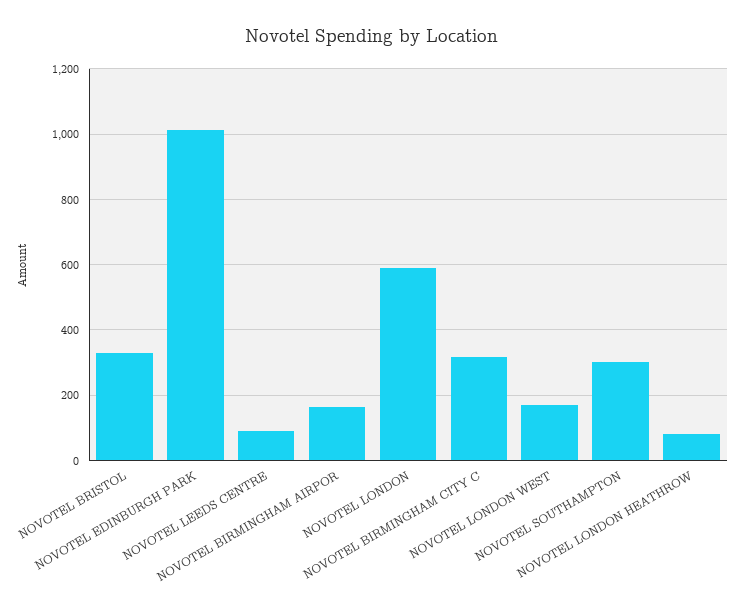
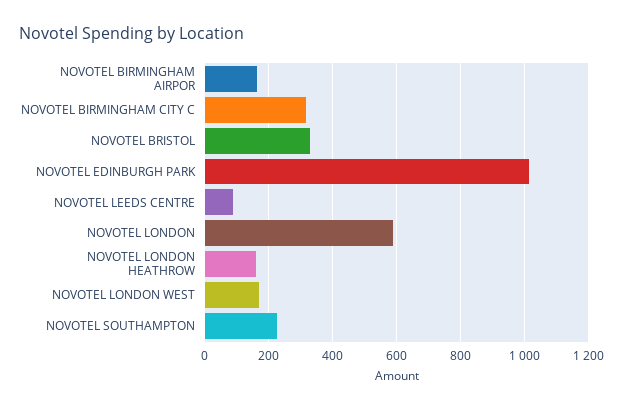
  {
    "NOVOTEL BRISTOL": 320,
    "NOVOTEL EDINBURGH PARK": 1020,
    "NOVOTEL LEEDS CENTRE": 80,
    "NOVOTEL BIRMINGHAM AIRPOR": 160,
    "NOVOTEL LONDON": 580,
    "NOVOTEL BIRMINGHAM CITY C": 320,
    "NOVOTEL LONDON WEST": 160,
-   "NOVOTEL SOUTHAMPTON": 300,
+   "NOVOTEL SOUTHAMPTON": 220,
-   "NOVOTEL LONDON HEATHROW": 80
+   "NOVOTEL LONDON HEATHROW": 160
  }

